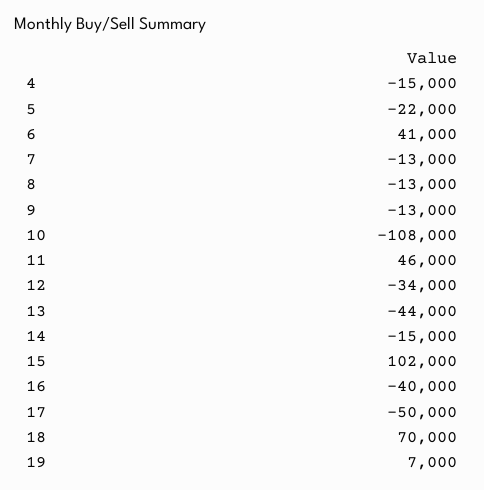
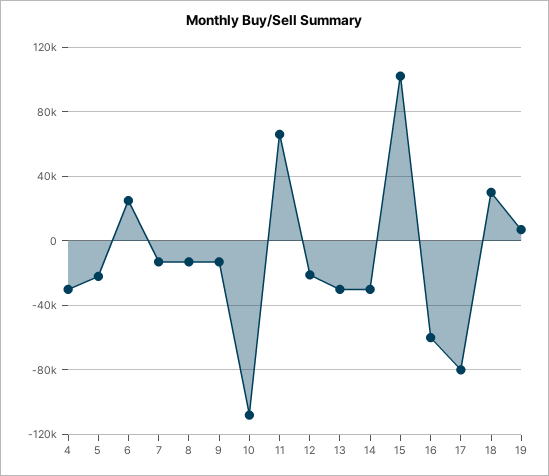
  {
-   "4": -15000,
+   "4": -30000,
    "5": -22000,
-   "6": 41000,
+   "6": 25000,
    "7": -13000,
    "8": -13000,
    "9": -13000,
    "10": -108000,
-   "11": 46000,
+   "11": 65000,
-   "12": -34000,
+   "12": -20000,
-   "13": -44000,
+   "13": -30000,
-   "14": -15000,
+   "14": -30000,
    "15": 102000,
-   "16": -40000,
+   "16": -60000,
-   "17": -50000,
+   "17": -80000,
-   "18": 70000,
+   "18": 30000,
    "19": 7000
  }

